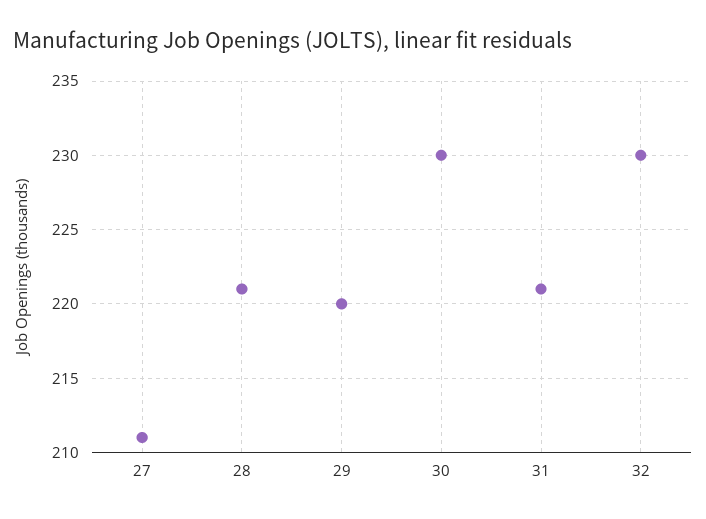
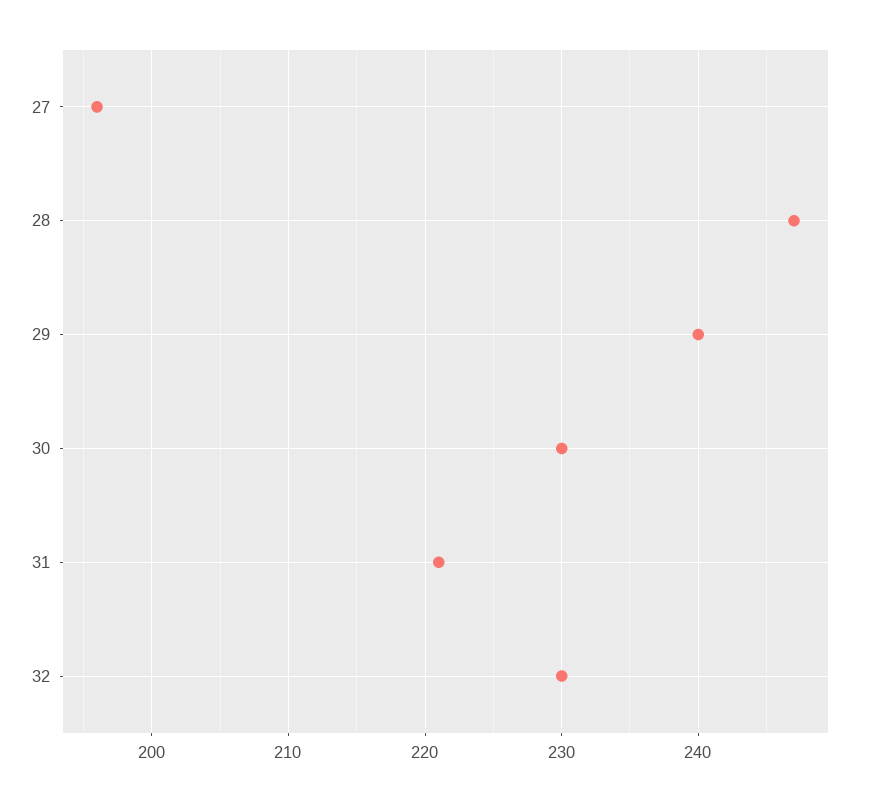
  {
-   "27": 211,
+   "27": 196,
-   "28": 221,
+   "28": 247,
-   "29": 220,
+   "29": 240,
    "30": 230,
    "31": 221,
    "32": 230
  }

